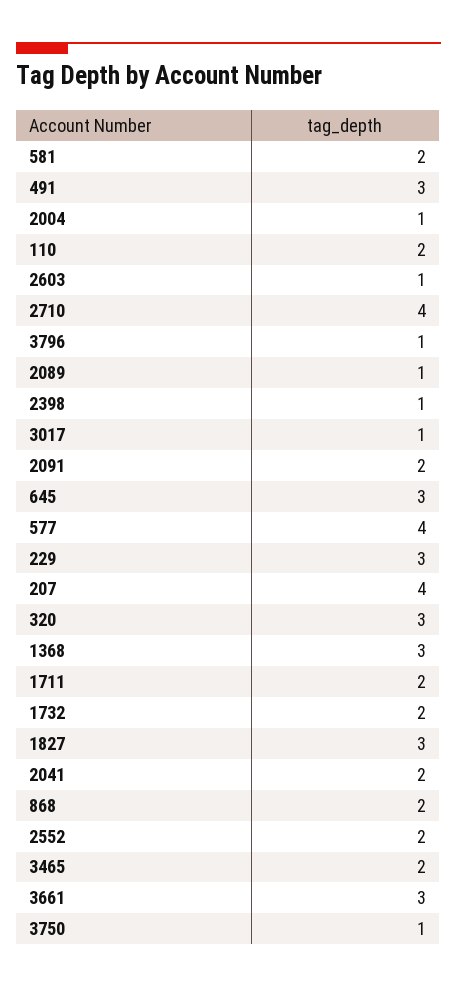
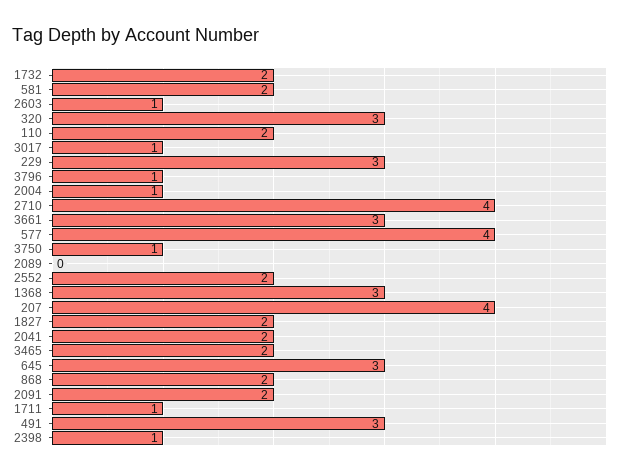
  {
    "581": 2,
    "491": 3,
    "2004": 1,
    "110": 2,
    "2603": 1,
    "2710": 4,
    "3796": 1,
-   "2089": 1,
+   "2089": 0,
    "2398": 1,
    "3017": 1,
    "2091": 2,
    "645": 3,
    "577": 4,
    "229": 3,
    "207": 4,
    "320": 3,
    "1368": 3,
-   "1711": 2,
+   "1711": 1,
    "1732": 2,
-   "1827": 3,
+   "1827": 2,
    "2041": 2,
    "868": 2,
    "2552": 2,
    "3465": 2,
    "3661": 3,
    "3750": 1
  }

